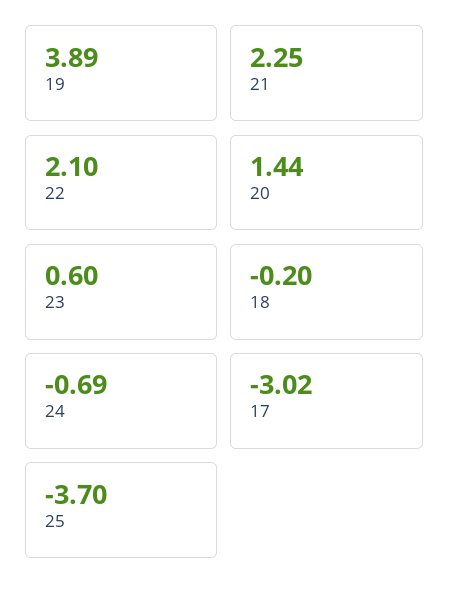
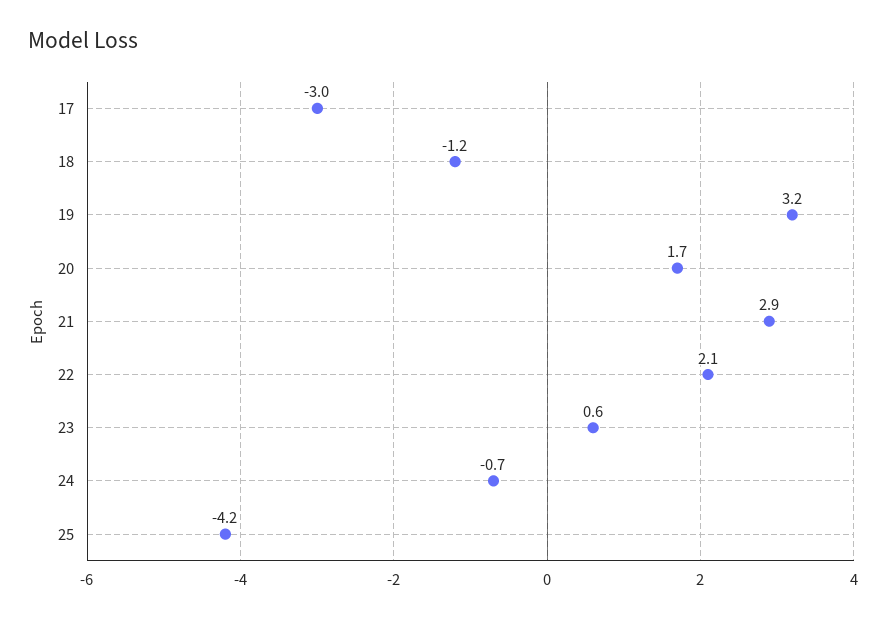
  {
-   "19": 3.89,
+   "19": 3.2,
-   "21": 2.25,
+   "21": 2.9,
    "22": 2.1,
-   "20": 1.44,
+   "20": 1.7,
    "23": 0.6,
-   "18": -0.2,
+   "18": -1.2,
    "24": -0.69,
    "17": -3.02,
-   "25": -3.7
+   "25": -4.2
  }

